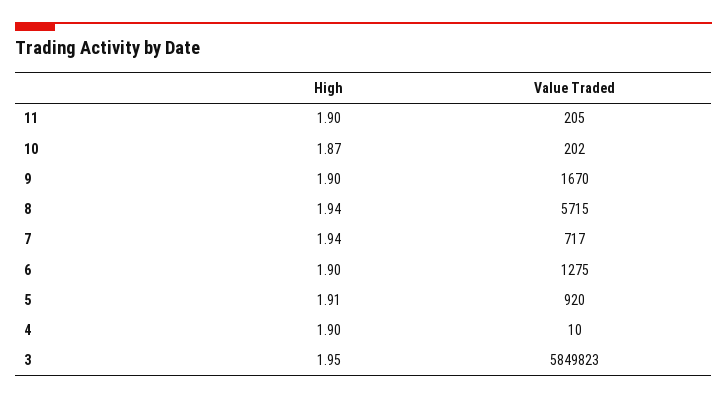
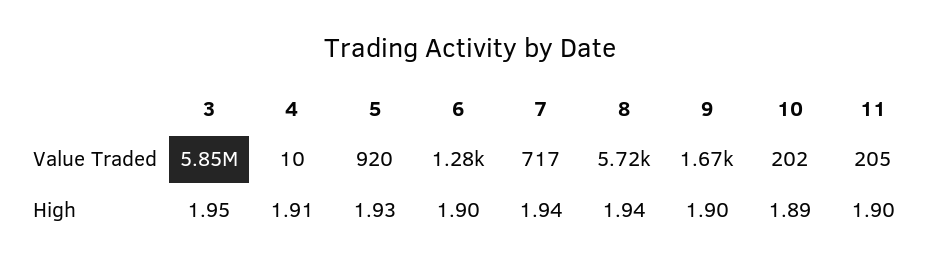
  {
    "High": {
      "11": 1.9,
-     "10": 1.87,
+     "10": 1.89,
      "9": 1.9,
      "8": 1.94,
      "7": 1.94,
      "6": 1.9,
-     "5": 1.91,
+     "5": 1.93,
-     "4": 1.9,
+     "4": 1.91,
      "3": 1.95
    },
    "Value Traded": {
      "11": 205,
      "10": 202,
      "9": 1670,
      "8": 5715,
      "7": 717,
      "6": 1275,
      "5": 920,
      "4": 10,
      "3": 5849823
    }
  }

